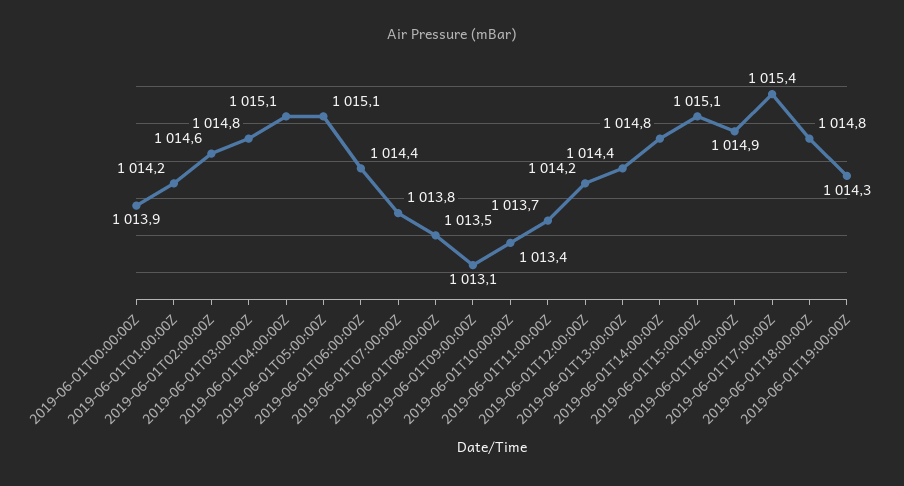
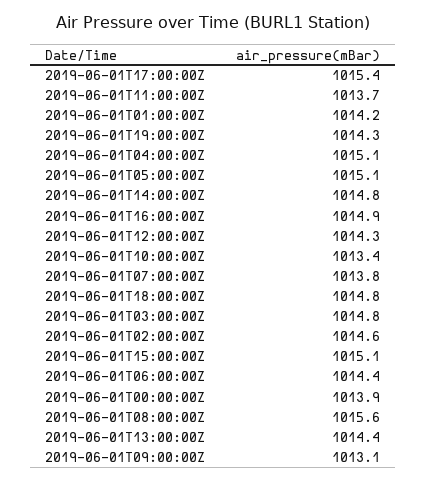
  {
    "2019-06-01T00:00:00Z": 1013.9,
    "2019-06-01T01:00:00Z": 1014.2,
    "2019-06-01T02:00:00Z": 1014.6,
    "2019-06-01T03:00:00Z": 1014.8,
    "2019-06-01T04:00:00Z": 1015.1,
    "2019-06-01T05:00:00Z": 1015.1,
    "2019-06-01T06:00:00Z": 1014.4,
    "2019-06-01T07:00:00Z": 1013.8,
-   "2019-06-01T08:00:00Z": 1013.5,
+   "2019-06-01T08:00:00Z": 1015.6,
    "2019-06-01T09:00:00Z": 1013.1,
    "2019-06-01T10:00:00Z": 1013.4,
    "2019-06-01T11:00:00Z": 1013.7,
-   "2019-06-01T12:00:00Z": 1014.2,
+   "2019-06-01T12:00:00Z": 1014.3,
    "2019-06-01T13:00:00Z": 1014.4,
    "2019-06-01T14:00:00Z": 1014.8,
    "2019-06-01T15:00:00Z": 1015.1,
    "2019-06-01T16:00:00Z": 1014.9,
    "2019-06-01T17:00:00Z": 1015.4,
    "2019-06-01T18:00:00Z": 1014.8,
    "2019-06-01T19:00:00Z": 1014.3
  }

